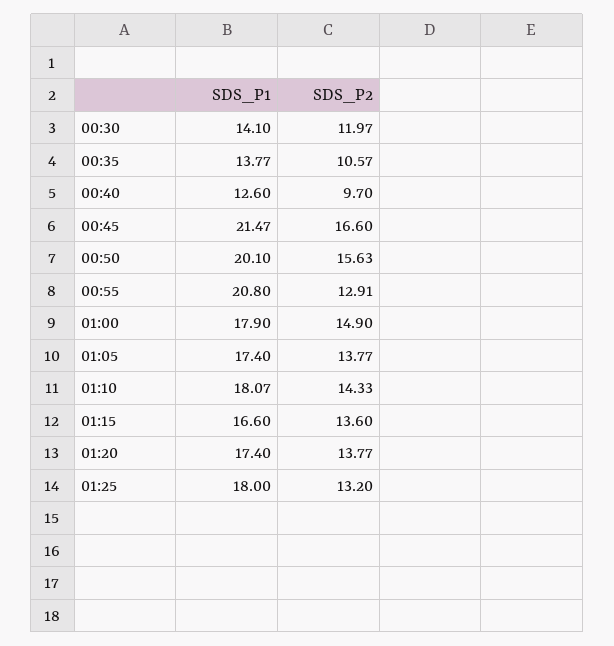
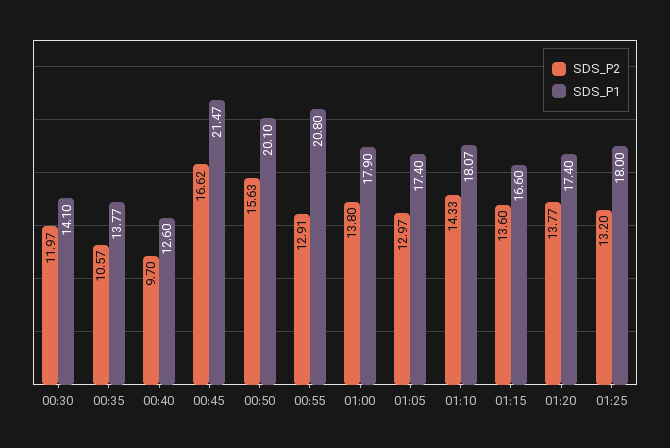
  {
    "SDS_P1": {
      "00:30": 14.1,
      "00:35": 13.77,
      "00:40": 12.6,
      "00:45": 21.47,
      "00:50": 20.1,
      "00:55": 20.8,
      "01:00": 17.9,
      "01:05": 17.4,
      "01:10": 18.07,
      "01:15": 16.6,
      "01:20": 17.4,
      "01:25": 18
    },
    "SDS_P2": {
      "00:30": 11.97,
      "00:35": 10.57,
      "00:40": 9.7,
-     "00:45": 16.6,
+     "00:45": 16.62,
      "00:50": 15.63,
      "00:55": 12.91,
-     "01:00": 14.9,
+     "01:00": 13.8,
-     "01:05": 13.77,
+     "01:05": 12.97,
      "01:10": 14.33,
      "01:15": 13.6,
      "01:20": 13.77,
      "01:25": 13.2
    }
  }

